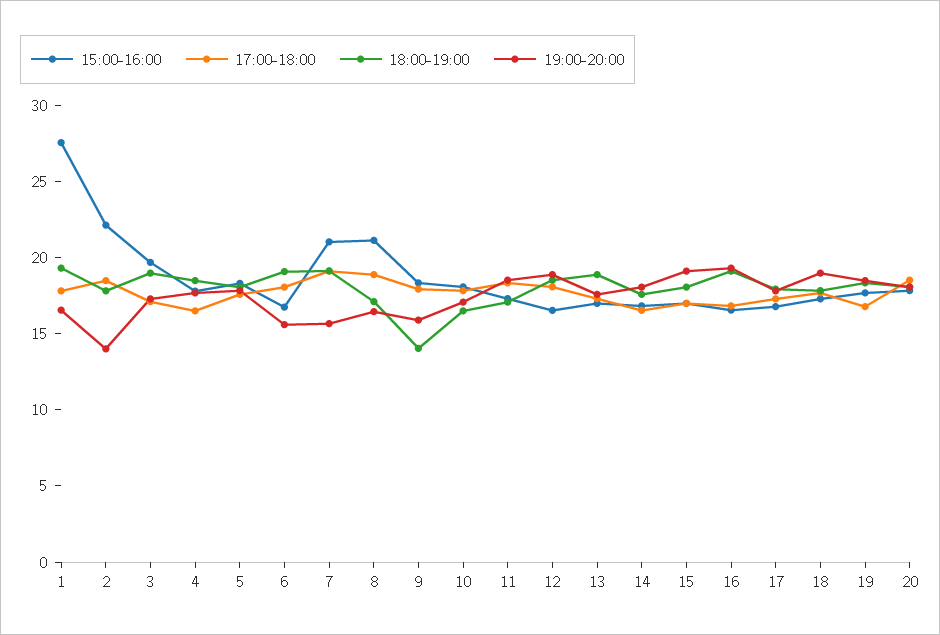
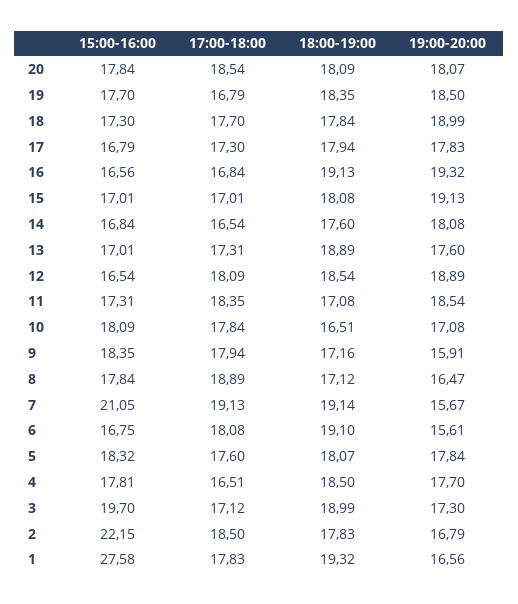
  {
    "15:00-16:00": {
      "1": 27.58,
      "2": 22.15,
      "3": 19.7,
      "4": 17.81,
      "5": 18.32,
      "6": 16.75,
      "7": 21.05,
-     "8": 21,
+     "8": 17.84,
      "9": 18.35,
      "10": 18.09,
      "11": 17.31,
      "12": 16.54,
      "13": 17.01,
      "14": 16.84,
      "15": 17.01,
      "16": 16.56,
      "17": 16.79,
      "18": 17.3,
      "19": 17.7,
      "20": 17.84
    },
    "17:00-18:00": {
      "1": 17.83,
      "2": 18.5,
      "3": 17.12,
      "4": 16.51,
      "5": 17.6,
      "6": 18.08,
      "7": 19.13,
      "8": 18.89,
      "9": 17.94,
      "10": 17.84,
      "11": 18.35,
      "12": 18.09,
      "13": 17.31,
      "14": 16.54,
      "15": 17.01,
      "16": 16.84,
      "17": 17.3,
      "18": 17.7,
      "19": 16.79,
      "20": 18.54
    },
    "18:00-19:00": {
      "1": 19.32,
      "2": 17.83,
      "3": 18.99,
      "4": 18.5,
      "5": 18.07,
      "6": 19.1,
      "7": 19.14,
      "8": 17.12,
-     "9": 14,
+     "9": 17.16,
      "10": 16.51,
      "11": 17.08,
      "12": 18.54,
      "13": 18.89,
      "14": 17.6,
      "15": 18.08,
      "16": 19.13,
      "17": 17.94,
      "18": 17.84,
      "19": 18.35,
      "20": 18.09
    },
    "19:00-20:00": {
      "1": 16.56,
-     "2": 14,
+     "2": 16.79,
      "3": 17.3,
      "4": 17.7,
      "5": 17.84,
      "6": 15.61,
      "7": 15.67,
      "8": 16.47,
      "9": 15.91,
      "10": 17.08,
      "11": 18.54,
      "12": 18.89,
      "13": 17.6,
      "14": 18.08,
      "15": 19.13,
      "16": 19.32,
      "17": 17.83,
      "18": 18.99,
      "19": 18.5,
      "20": 18.07
    }
  }

